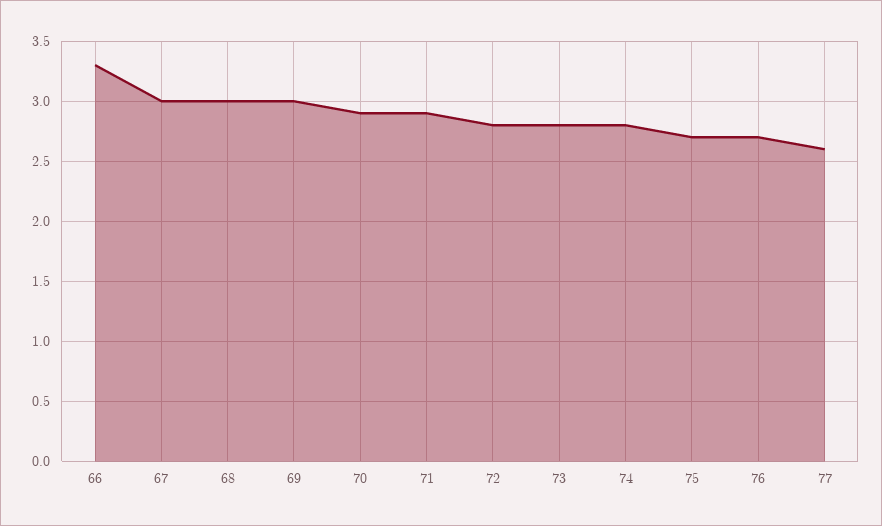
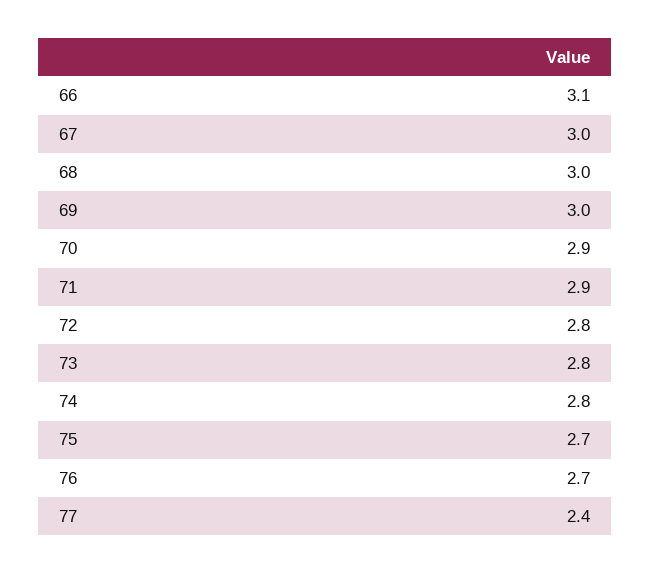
  {
-   "66": 3.3,
+   "66": 3.1,
    "67": 3,
    "68": 3,
    "69": 3,
    "70": 2.9,
    "71": 2.9,
    "72": 2.8,
    "73": 2.8,
    "74": 2.8,
    "75": 2.7,
    "76": 2.7,
-   "77": 2.6
+   "77": 2.4
  }

